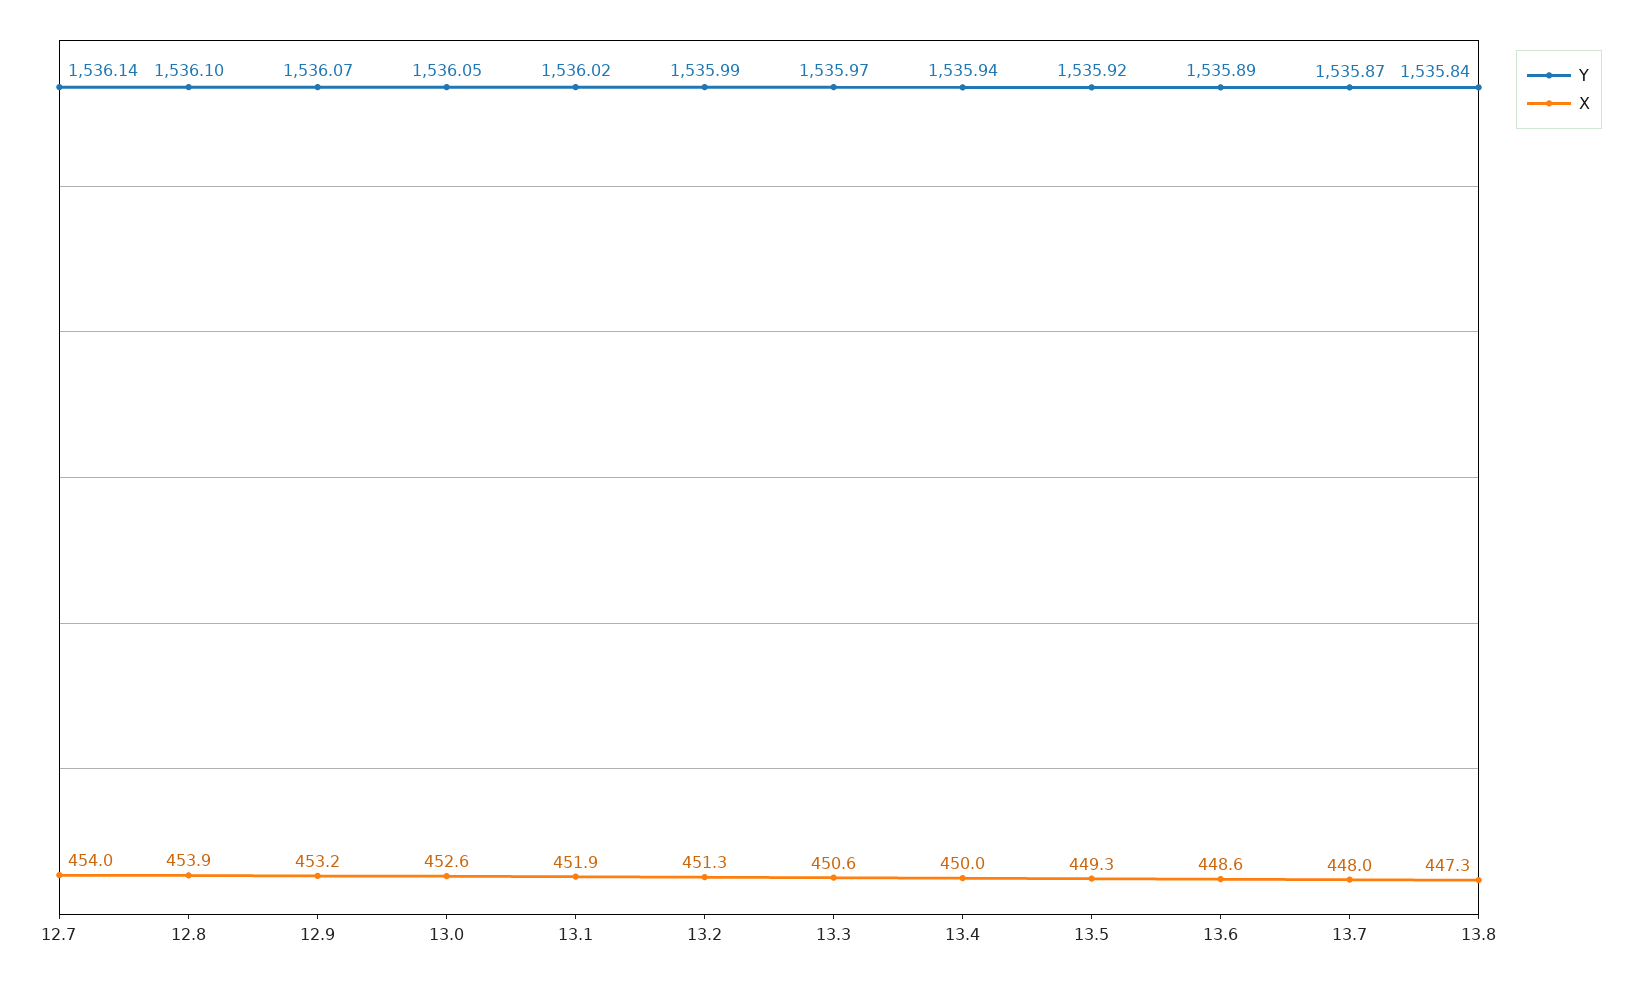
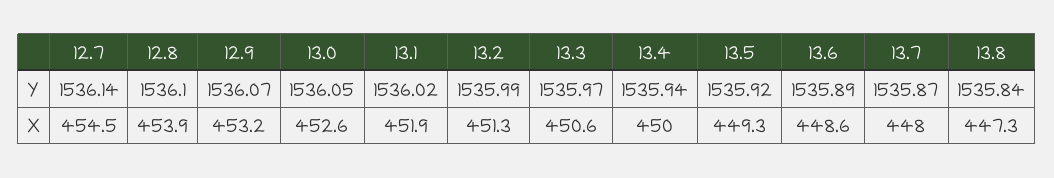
  {
    "Y": {
      "12.7": 1536.14,
      "12.8": 1536.1,
      "12.9": 1536.07,
      "13.0": 1536.05,
      "13.1": 1536.02,
      "13.2": 1535.99,
      "13.3": 1535.97,
      "13.4": 1535.94,
      "13.5": 1535.92,
      "13.6": 1535.89,
      "13.7": 1535.87,
      "13.8": 1535.84
    },
    "X": {
-     "12.7": 454,
+     "12.7": 454.5,
      "12.8": 453.9,
      "12.9": 453.2,
      "13.0": 452.6,
      "13.1": 451.9,
      "13.2": 451.3,
      "13.3": 450.6,
      "13.4": 450,
      "13.5": 449.3,
      "13.6": 448.6,
      "13.7": 448,
      "13.8": 447.3
    }
  }

